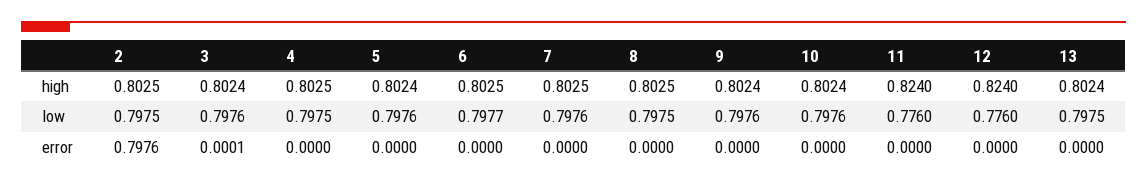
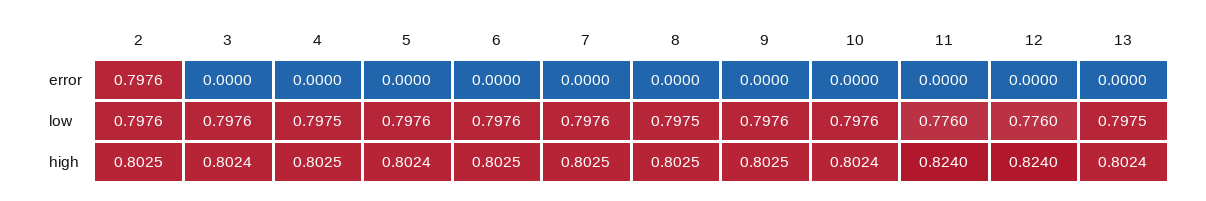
  {
    "2": {
      "high": 0.8025,
-     "low": 0.7975,
+     "low": 0.7976,
      "error": 0.7976
    },
    "3": {
      "high": 0.8024,
      "low": 0.7976,
-     "error": 0.0001
+     "error": 0
    },
    "4": {
      "high": 0.8025,
      "low": 0.7975,
      "error": 0
    },
    "5": {
      "high": 0.8024,
      "low": 0.7976,
      "error": 0
    },
    "6": {
      "high": 0.8025,
-     "low": 0.7977,
+     "low": 0.7976,
      "error": 0
    },
    "7": {
      "high": 0.8025,
      "low": 0.7976,
      "error": 0
    },
    "8": {
      "high": 0.8025,
      "low": 0.7975,
      "error": 0
    },
    "9": {
-     "high": 0.8024,
+     "high": 0.8025,
      "low": 0.7976,
      "error": 0
    },
    "10": {
      "high": 0.8024,
      "low": 0.7976,
      "error": 0
    },
    "11": {
      "high": 0.824,
      "low": 0.776,
      "error": 0
    },
    "12": {
      "high": 0.824,
      "low": 0.776,
      "error": 0
    },
    "13": {
      "high": 0.8024,
      "low": 0.7975,
      "error": 0
    }
  }

